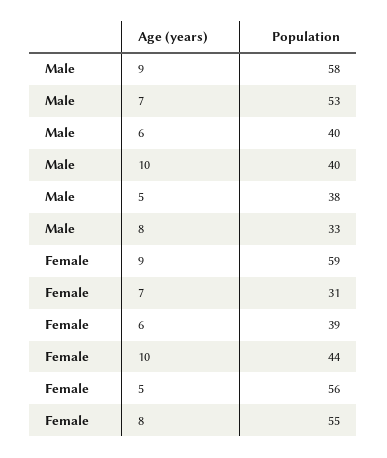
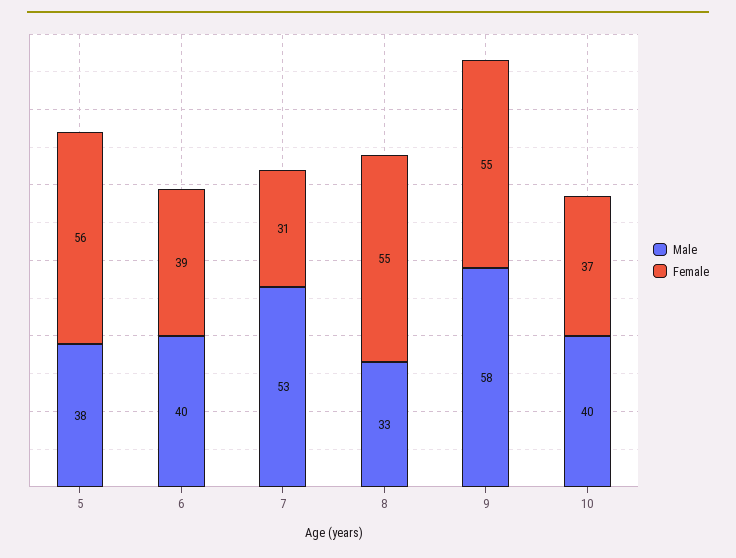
  {
    "Male": {
      "9": 58,
      "7": 53,
      "6": 40,
      "10": 40,
      "5": 38,
      "8": 33
    },
    "Female": {
-     "9": 59,
+     "9": 55,
      "7": 31,
      "6": 39,
-     "10": 44,
+     "10": 37,
      "5": 56,
      "8": 55
    }
  }

